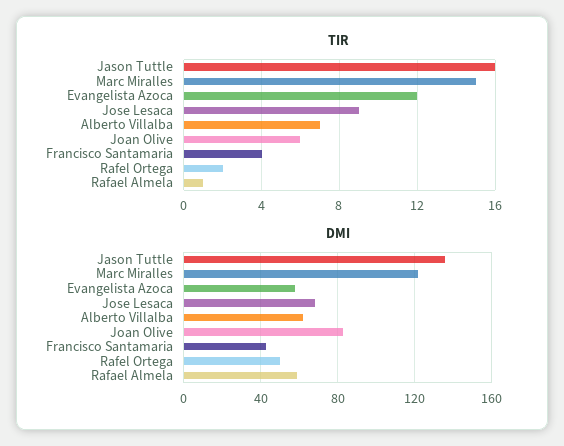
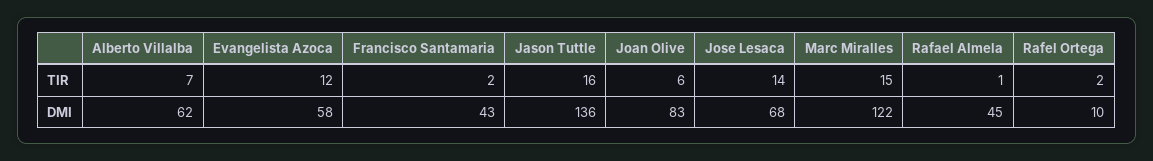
  {
    "TIR": {
      "Jason Tuttle": 16,
      "Marc Miralles": 15,
      "Evangelista Azoca": 12,
-     "Jose Lesaca": 9,
+     "Jose Lesaca": 14,
      "Alberto Villalba": 7,
      "Joan Olive": 6,
-     "Francisco Santamaria": 4,
+     "Francisco Santamaria": 2,
      "Rafel Ortega": 2,
      "Rafael Almela": 1
    },
    "DMI": {
      "Jason Tuttle": 136,
      "Marc Miralles": 122,
      "Evangelista Azoca": 58,
      "Jose Lesaca": 68,
      "Alberto Villalba": 62,
      "Joan Olive": 83,
      "Francisco Santamaria": 43,
-     "Rafel Ortega": 50,
+     "Rafel Ortega": 10,
-     "Rafael Almela": 60
+     "Rafael Almela": 45
    }
  }

